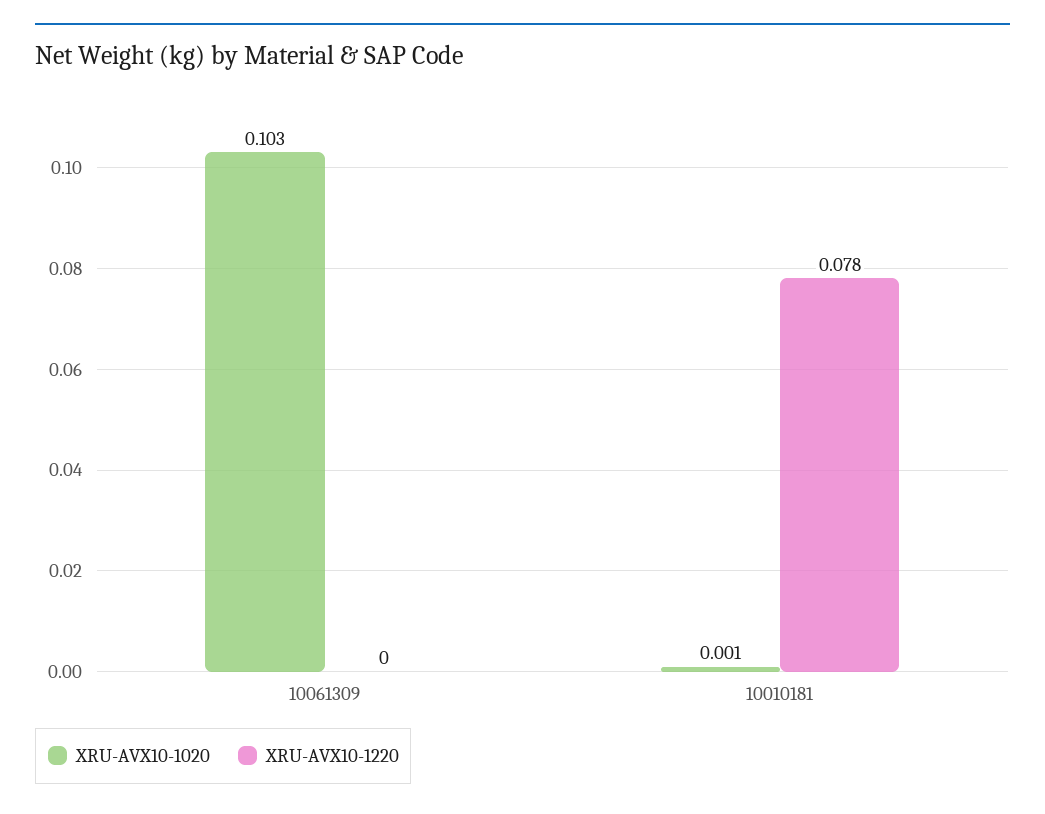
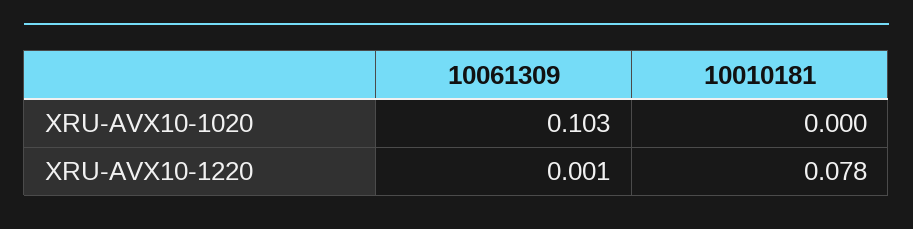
  {
    "XRU-AVX10-1020": {
      "10061309": 0.103,
-     "10010181": 0.001
+     "10010181": 0
    },
    "XRU-AVX10-1220": {
-     "10061309": 0,
+     "10061309": 0.001,
      "10010181": 0.078
    }
  }

